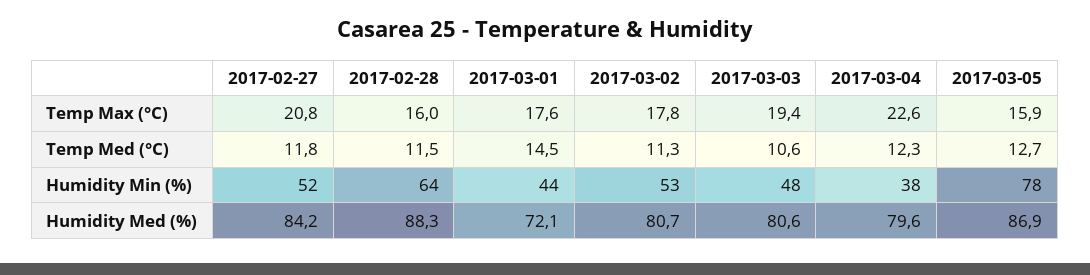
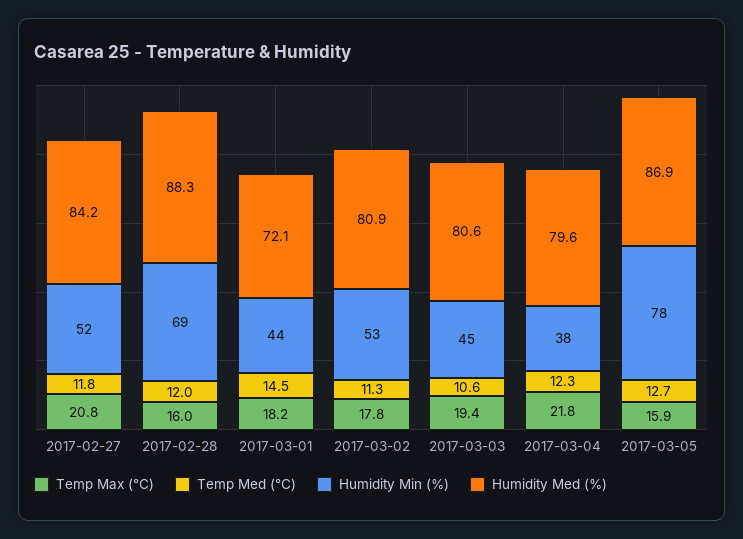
  {
    "Temp Max (°C)": {
      "2017-02-27": 20.8,
      "2017-02-28": 16,
-     "2017-03-01": 17.6,
+     "2017-03-01": 18.2,
      "2017-03-02": 17.8,
      "2017-03-03": 19.4,
-     "2017-03-04": 22.6,
+     "2017-03-04": 21.8,
      "2017-03-05": 15.9
    },
    "Temp Med (°C)": {
      "2017-02-27": 11.8,
-     "2017-02-28": 11.5,
+     "2017-02-28": 12,
      "2017-03-01": 14.5,
      "2017-03-02": 11.3,
      "2017-03-03": 10.6,
      "2017-03-04": 12.3,
      "2017-03-05": 12.7
    },
    "Humidity Min (%)": {
      "2017-02-27": 52,
-     "2017-02-28": 64,
+     "2017-02-28": 69,
      "2017-03-01": 44,
      "2017-03-02": 53,
-     "2017-03-03": 48,
+     "2017-03-03": 45,
      "2017-03-04": 38,
      "2017-03-05": 78
    },
    "Humidity Med (%)": {
      "2017-02-27": 84.2,
      "2017-02-28": 88.3,
      "2017-03-01": 72.1,
-     "2017-03-02": 80.7,
+     "2017-03-02": 80.9,
      "2017-03-03": 80.6,
      "2017-03-04": 79.6,
      "2017-03-05": 86.9
    }
  }

